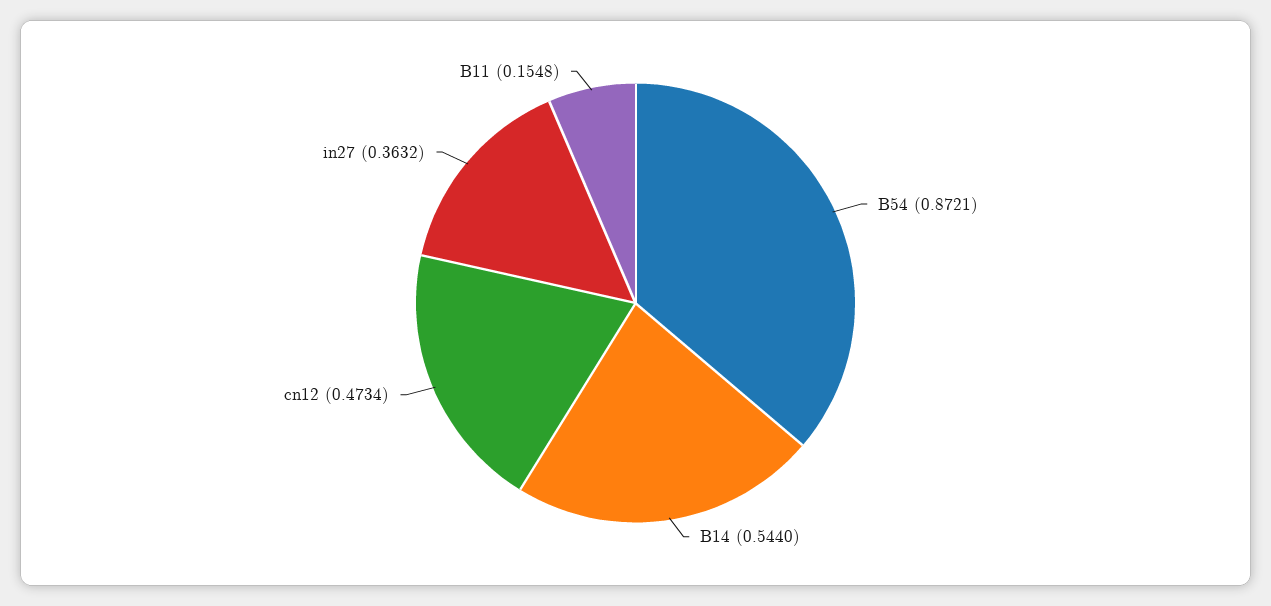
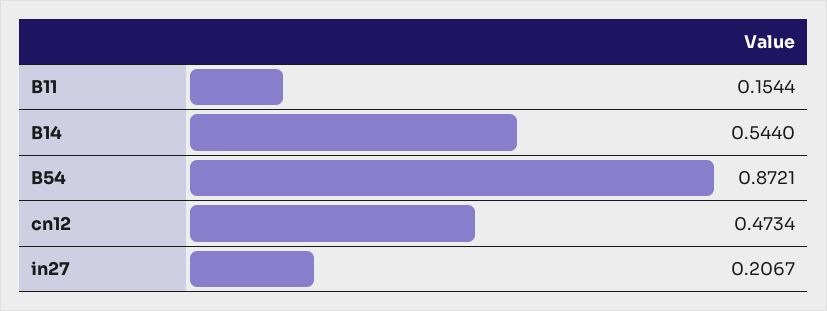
  {
    "B54": 0.8721,
    "B14": 0.544,
    "cn12": 0.4734,
-   "in27": 0.3632,
+   "in27": 0.2067,
-   "B11": 0.1548
+   "B11": 0.1544
  }

